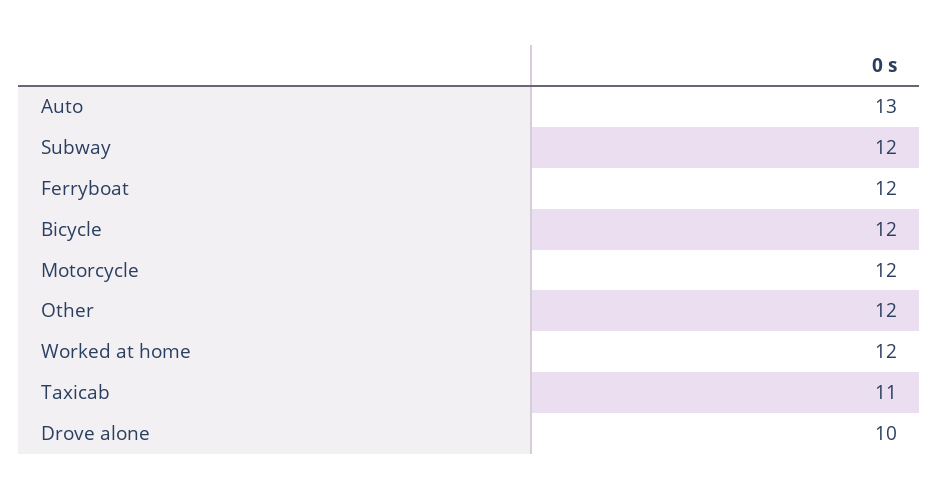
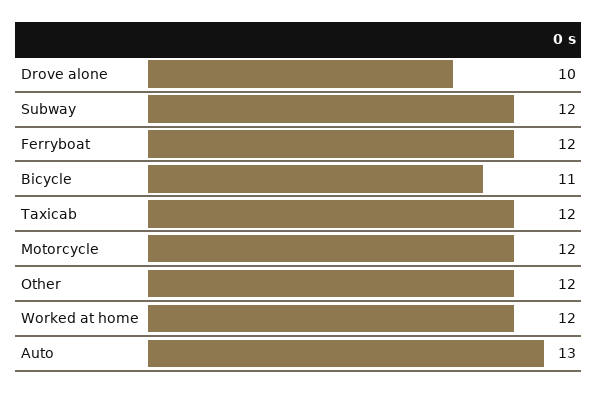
  {
    "Auto": 13,
    "Subway": 12,
    "Ferryboat": 12,
-   "Bicycle": 12,
+   "Bicycle": 11,
    "Motorcycle": 12,
    "Other": 12,
    "Worked at home": 12,
-   "Taxicab": 11,
+   "Taxicab": 12,
    "Drove alone": 10
  }

